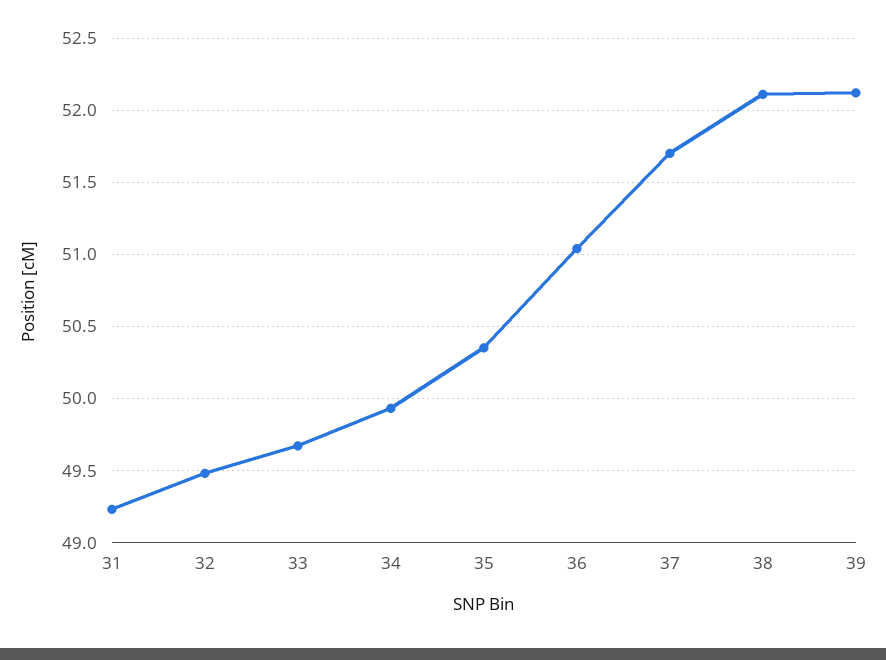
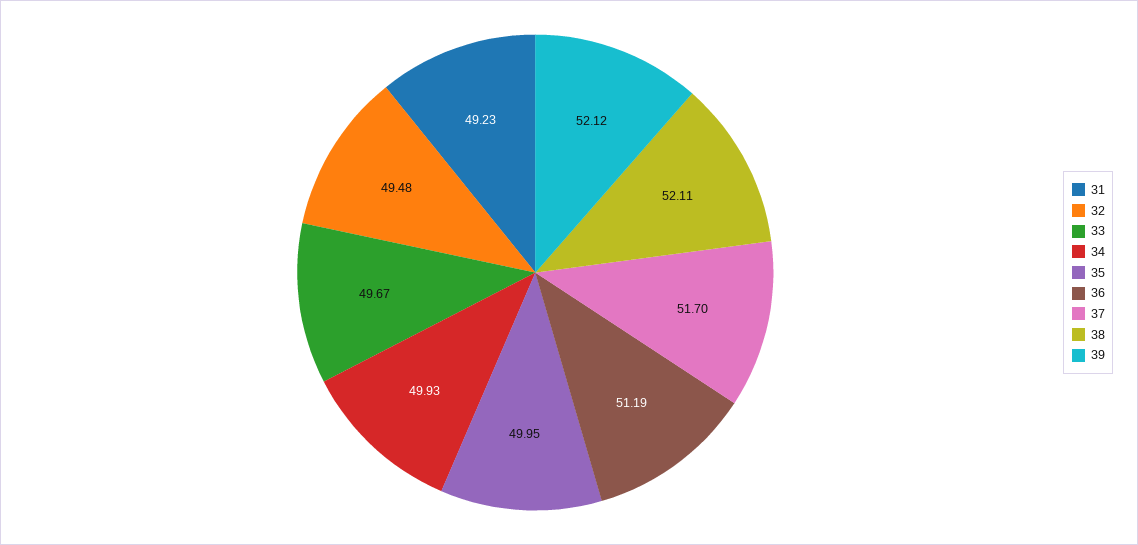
  {
    "31": 49.23,
    "32": 49.48,
    "33": 49.67,
    "34": 49.93,
-   "35": 50.35,
+   "35": 49.95,
-   "36": 51.05,
+   "36": 51.19,
    "37": 51.7,
    "38": 52.11,
    "39": 52.12
  }

